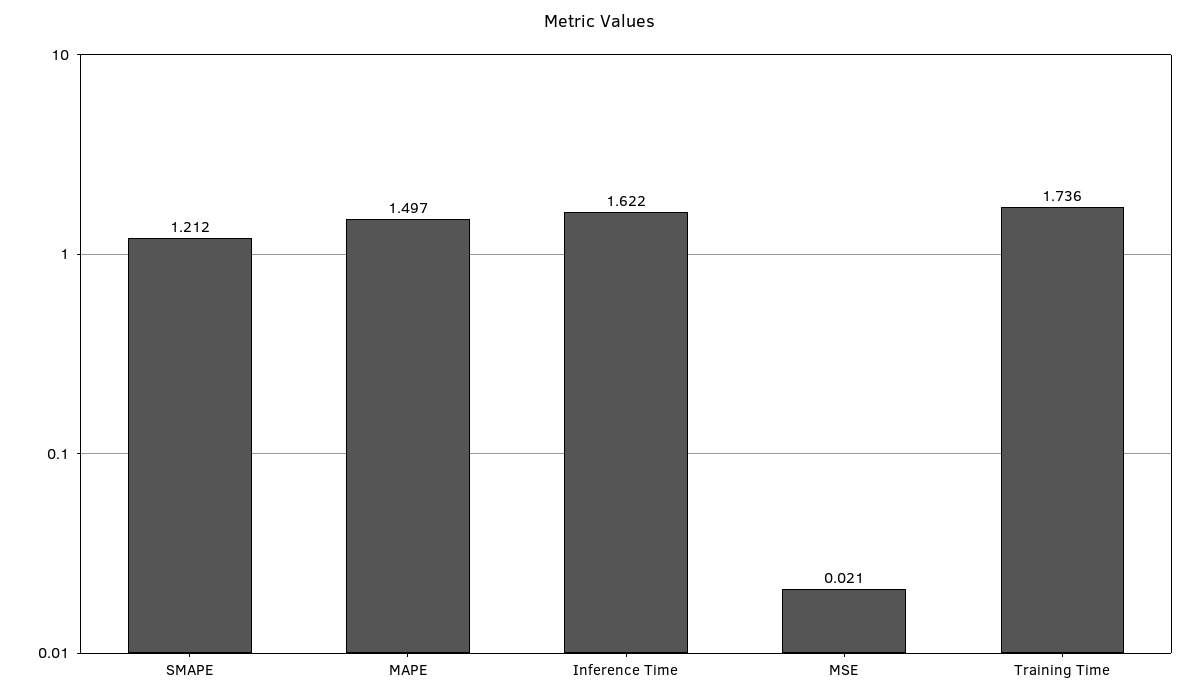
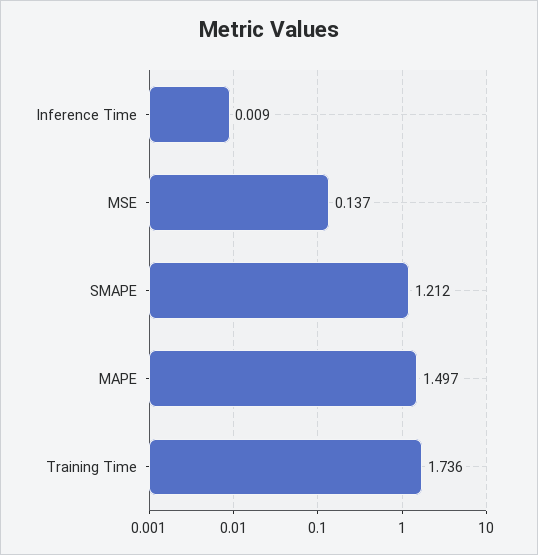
  {
    "SMAPE": 1.212,
    "MAPE": 1.497,
-   "Inference Time": 1.622,
+   "Inference Time": 0.009,
-   "MSE": 0.021,
+   "MSE": 0.137,
    "Training Time": 1.736
  }

